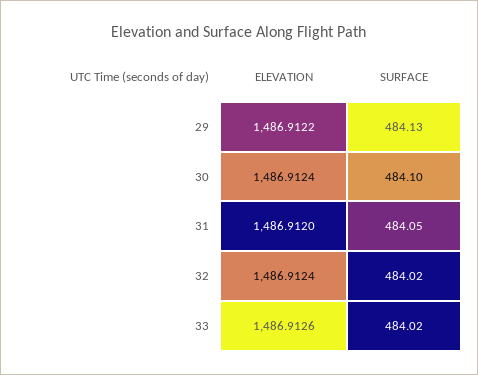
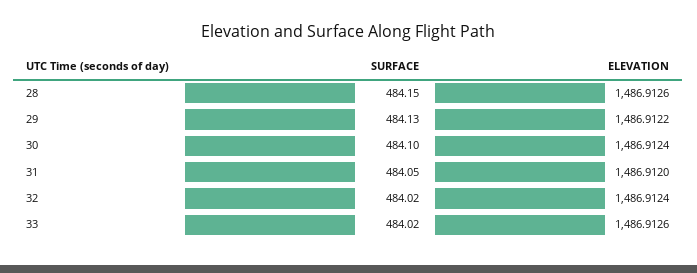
  {
    "ELEVATION": {
      "29": 1486.9122,
      "30": 1486.9124,
      "31": 1486.912,
      "32": 1486.9124,
-     "33": 1486.9126
+     "33": 1486.9126,
+     "28": 1486.9126
    },
    "SURFACE": {
      "29": 484.13,
      "30": 484.1,
      "31": 484.05,
      "32": 484.02,
-     "33": 484.02
+     "33": 484.02,
+     "28": 484.15
    }
  }

